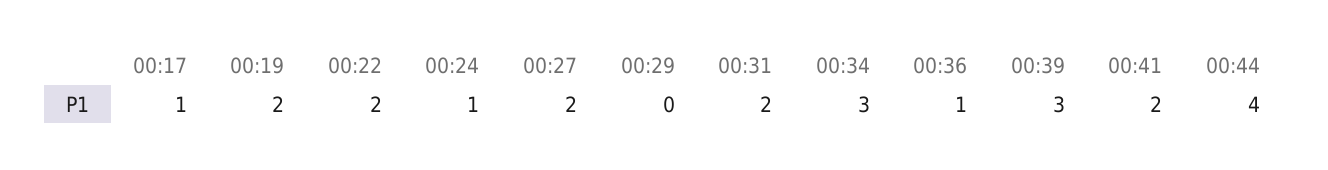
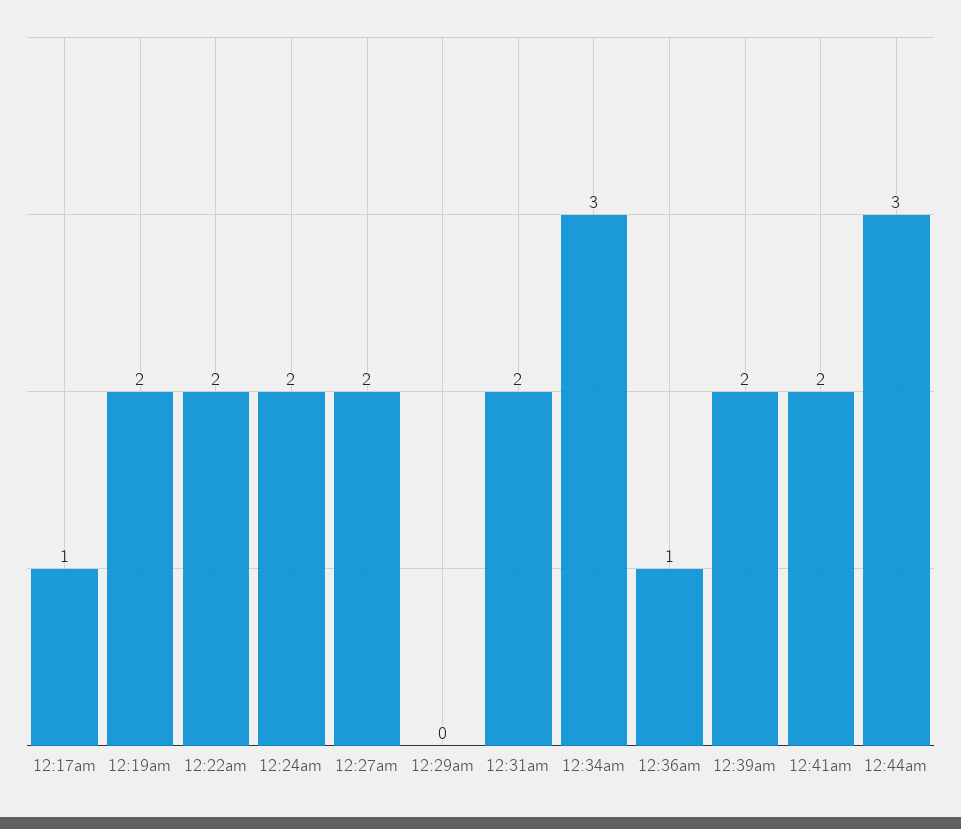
  {
    "00:17": 1,
    "00:19": 2,
    "00:22": 2,
-   "00:24": 1,
+   "00:24": 2,
    "00:27": 2,
    "00:29": 0,
    "00:31": 2,
    "00:34": 3,
    "00:36": 1,
-   "00:39": 3,
+   "00:39": 2,
    "00:41": 2,
-   "00:44": 4
+   "00:44": 3
  }

